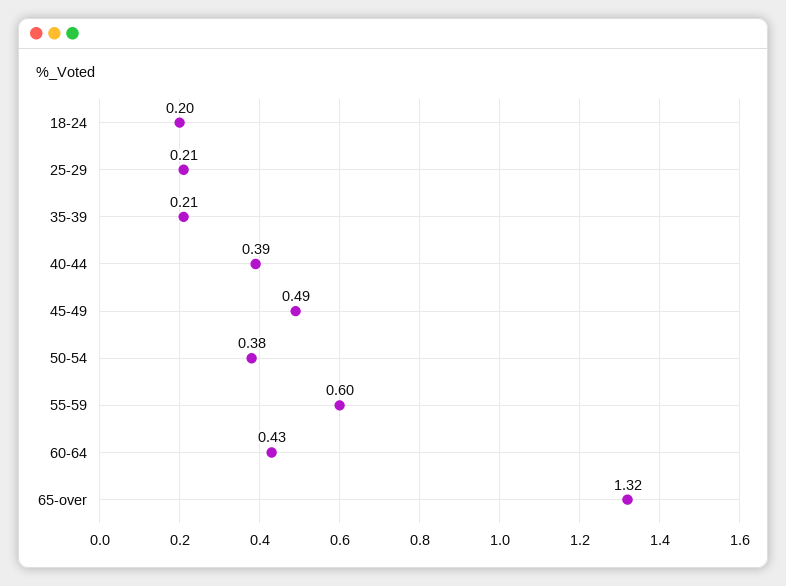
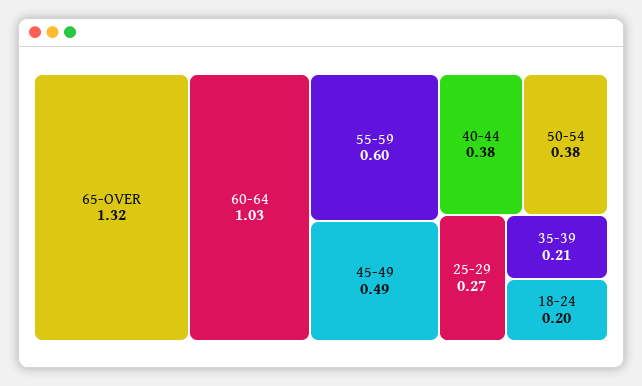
  {
    "18-24": 0.2,
-   "25-29": 0.21,
+   "25-29": 0.27,
    "35-39": 0.21,
-   "40-44": 0.39,
+   "40-44": 0.38,
    "45-49": 0.49,
    "50-54": 0.38,
    "55-59": 0.6,
-   "60-64": 0.43,
+   "60-64": 1.03,
    "65-over": 1.32
  }

